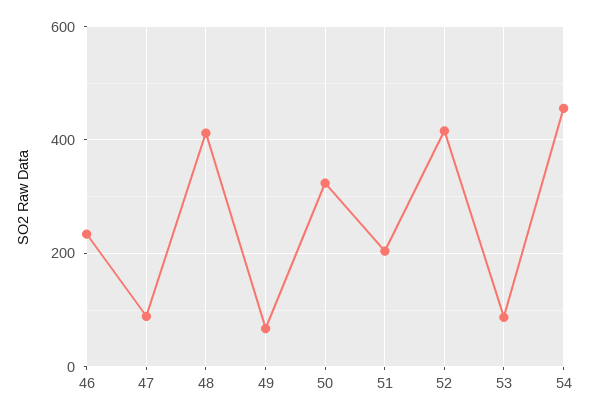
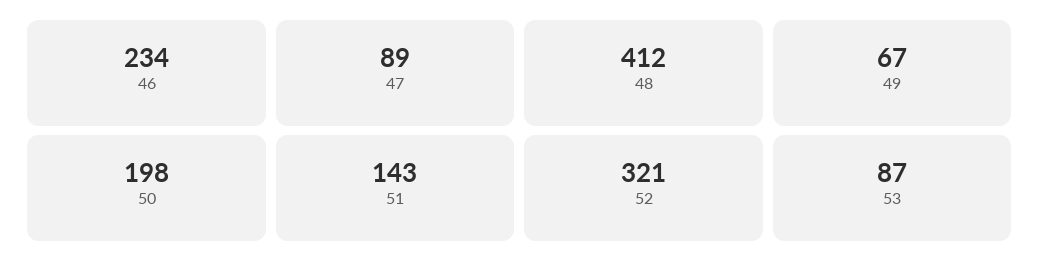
  {
    "46": 234,
    "47": 89,
    "48": 412,
    "49": 67,
-   "50": 320,
+   "50": 198,
-   "51": 200,
+   "51": 143,
-   "52": 420,
+   "52": 321,
-   "53": 87,
+   "53": 87
-   "54": 460
  }

